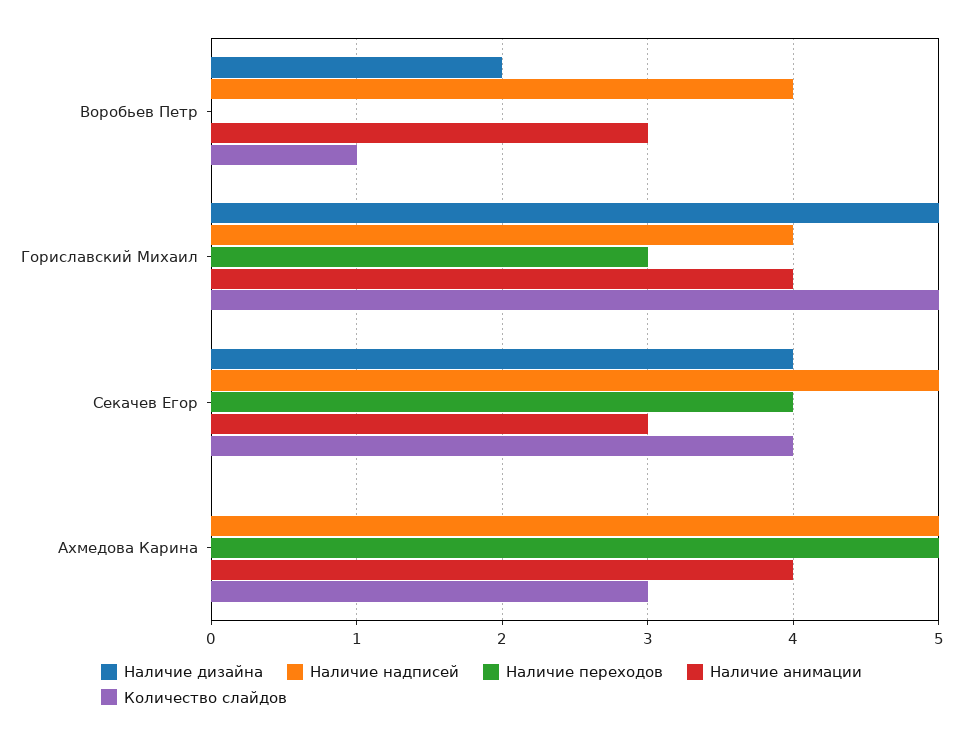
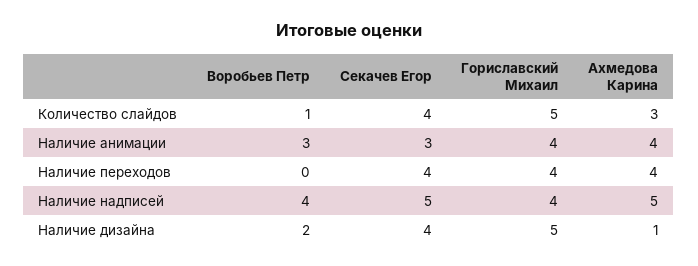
  {
    "Наличие дизайна": {
      "Воробьев Петр": 2,
      "Гориславский Михаил": 5,
      "Секачев Егор": 4,
-     "Ахмедова Карина": 0
+     "Ахмедова Карина": 1
    },
    "Наличие надписей": {
      "Воробьев Петр": 4,
      "Гориславский Михаил": 4,
      "Секачев Егор": 5,
      "Ахмедова Карина": 5
    },
    "Наличие переходов": {
      "Воробьев Петр": 0,
-     "Гориславский Михаил": 3,
+     "Гориславский Михаил": 4,
      "Секачев Егор": 4,
-     "Ахмедова Карина": 5
+     "Ахмедова Карина": 4
    },
    "Наличие анимации": {
      "Воробьев Петр": 3,
      "Гориславский Михаил": 4,
      "Секачев Егор": 3,
      "Ахмедова Карина": 4
    },
    "Количество слайдов": {
      "Воробьев Петр": 1,
      "Гориславский Михаил": 5,
      "Секачев Егор": 4,
      "Ахмедова Карина": 3
    }
  }

